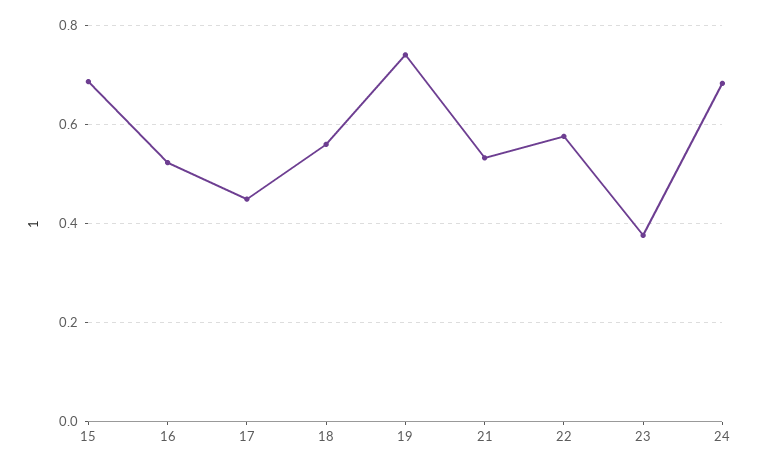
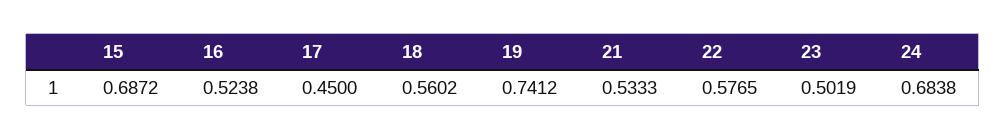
  {
    "15": 0.6872,
    "16": 0.5238,
    "17": 0.45,
    "18": 0.5602,
    "19": 0.7412,
    "21": 0.5333,
    "22": 0.5765,
-   "23": 0.38,
+   "23": 0.5019,
    "24": 0.6838
  }

